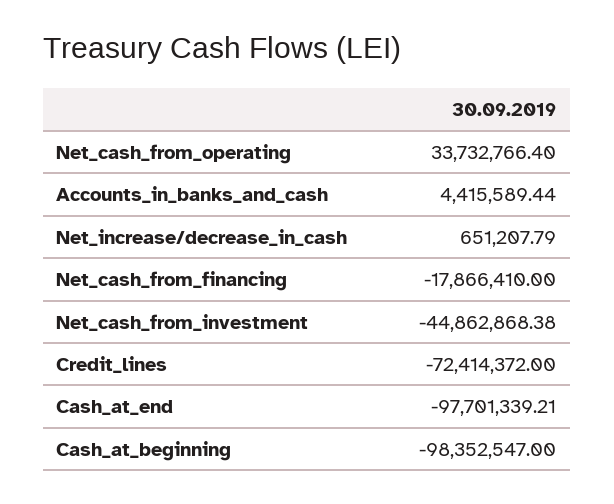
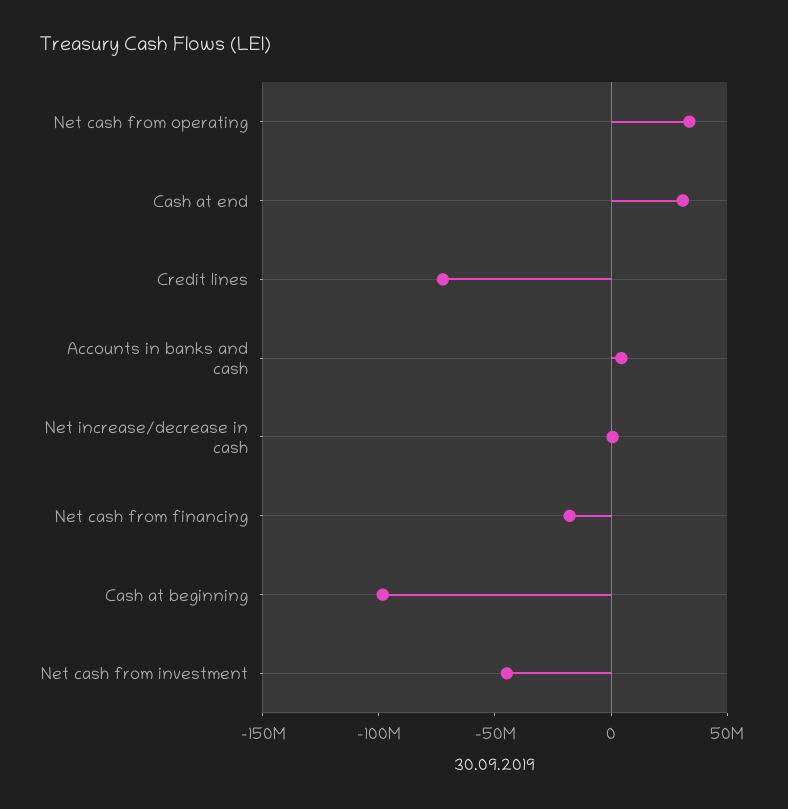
  {
    "Net_cash_from_operating": 33732766.4,
    "Accounts_in_banks_and_cash": 4415589.44,
    "Net_increase/decrease_in_cash": 651207.79,
    "Net_cash_from_financing": -17866410,
    "Net_cash_from_investment": -44862868.38,
    "Credit_lines": -72414372,
-   "Cash_at_end": -97701339.21,
+   "Cash_at_end": 30000000,
    "Cash_at_beginning": -98352547
  }

